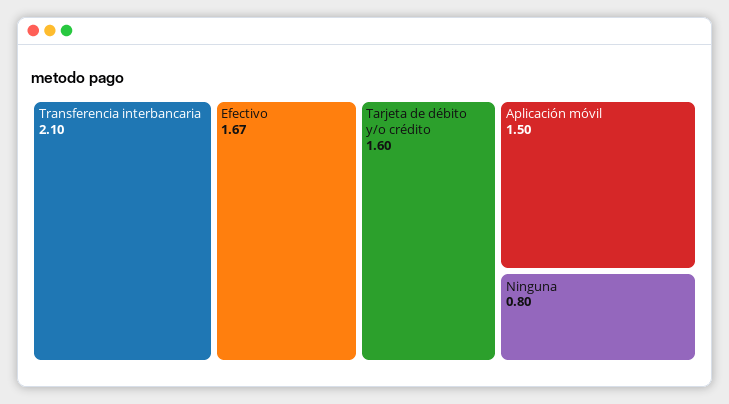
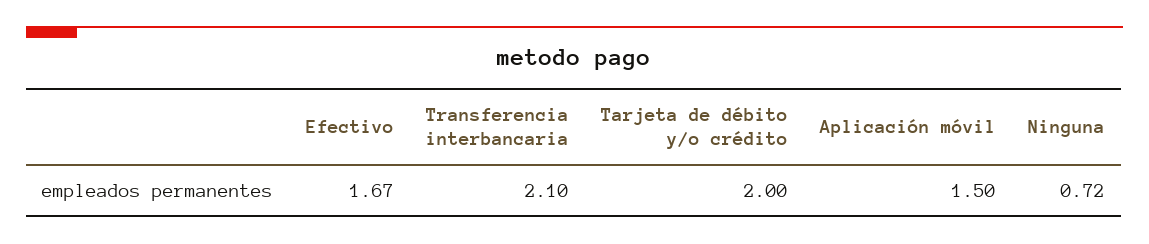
  {
    "Transferencia interbancaria": 2.1,
    "Efectivo": 1.67,
-   "Tarjeta de débito y/o crédito": 1.6,
+   "Tarjeta de débito y/o crédito": 2,
    "Aplicación móvil": 1.5,
-   "Ninguna": 0.8
+   "Ninguna": 0.72
  }

